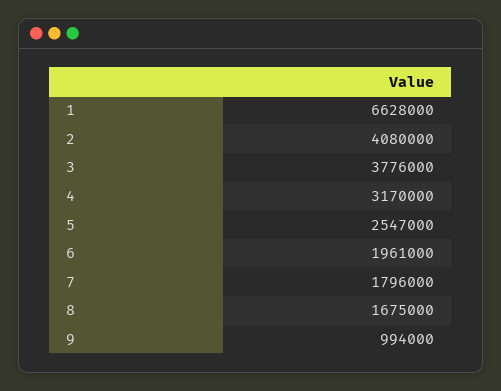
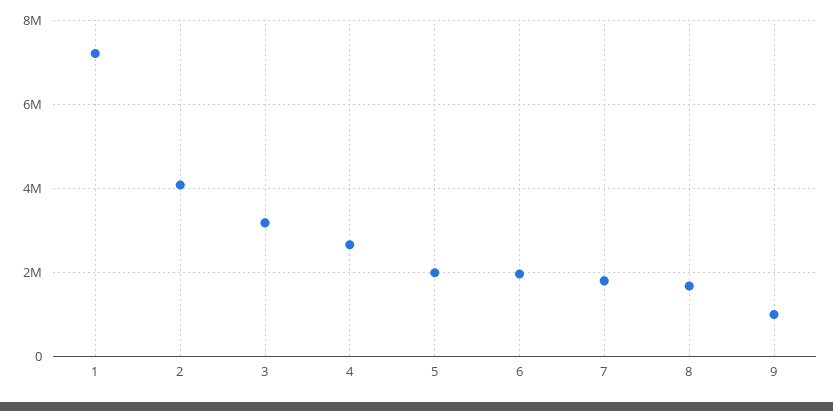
  {
-   "1": 6628000,
+   "1": 7200000,
    "2": 4080000,
-   "3": 3776000,
+   "3": 3200000,
-   "4": 3170000,
+   "4": 2600000,
-   "5": 2547000,
+   "5": 2000000,
    "6": 1961000,
    "7": 1796000,
    "8": 1675000,
    "9": 994000
  }

